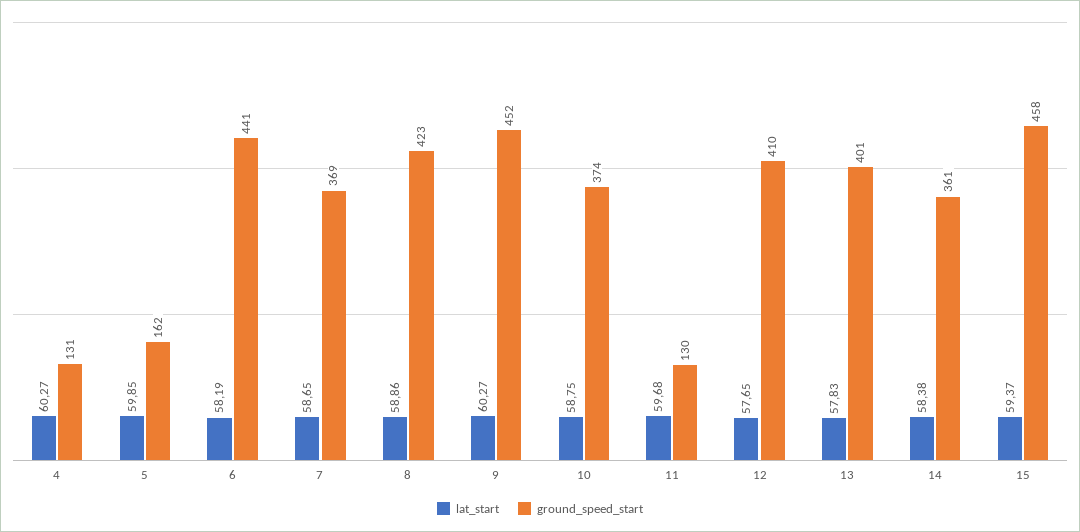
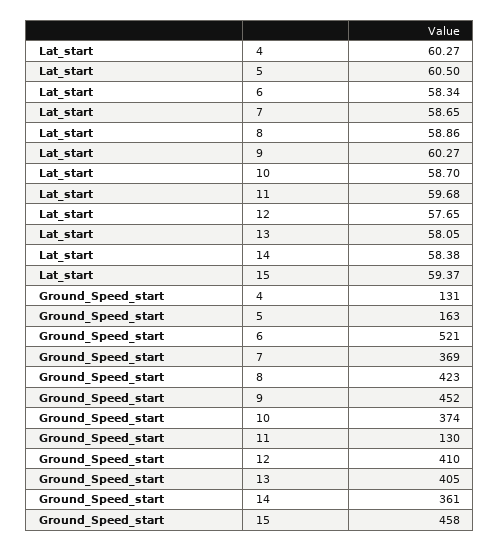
  {
    "lat_start": {
      "4": 60.27,
-     "5": 59.85,
+     "5": 60.5,
-     "6": 58.19,
+     "6": 58.34,
      "7": 58.65,
      "8": 58.86,
      "9": 60.27,
-     "10": 58.75,
+     "10": 58.7,
      "11": 59.68,
      "12": 57.65,
-     "13": 57.83,
+     "13": 58.05,
      "14": 58.38,
      "15": 59.37
    },
    "ground_speed_start": {
      "4": 131,
-     "5": 162,
+     "5": 163,
-     "6": 441,
+     "6": 521,
      "7": 369,
      "8": 423,
      "9": 452,
      "10": 374,
      "11": 130,
      "12": 410,
-     "13": 401,
+     "13": 405,
      "14": 361,
      "15": 458
    }
  }

